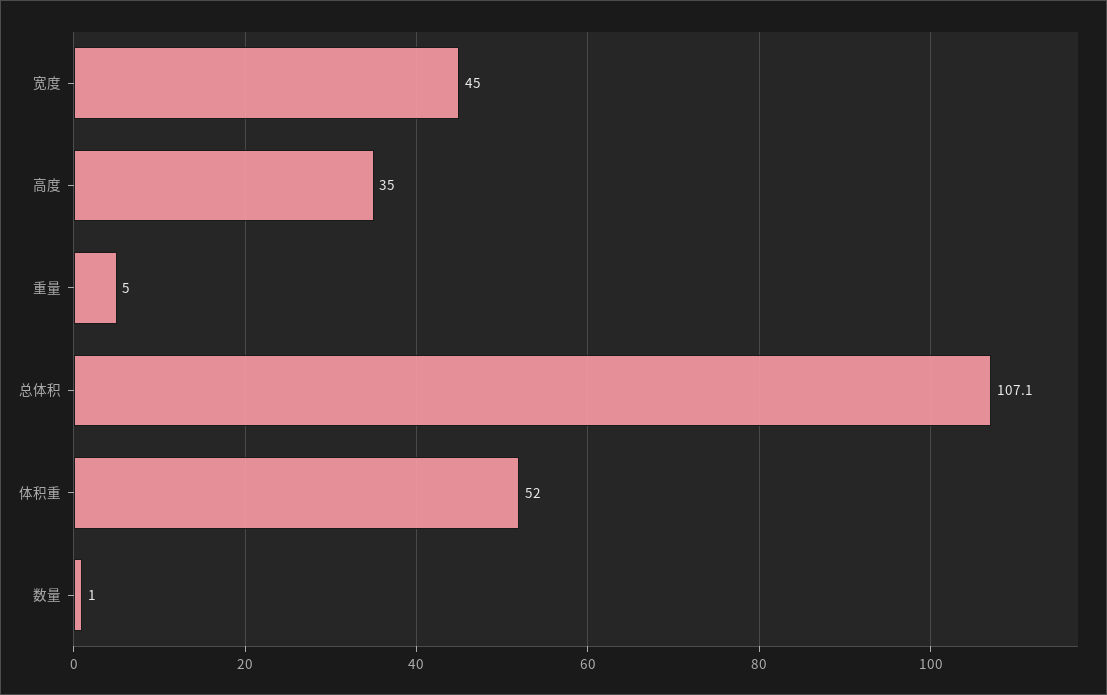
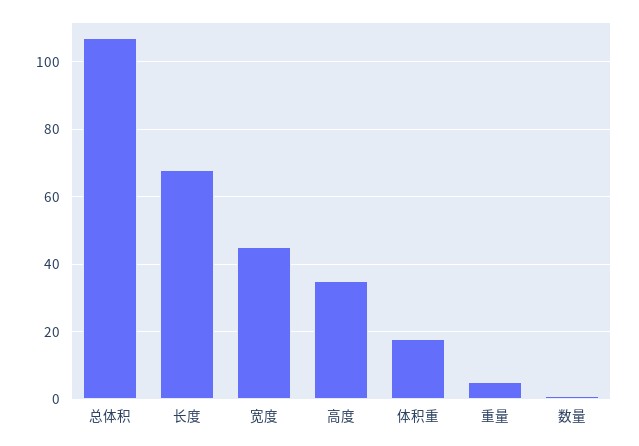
  {
    "宽度": 45,
    "高度": 35,
    "重量": 5,
    "总体积": 107.1,
-   "体积重": 52,
+   "体积重": 18,
-   "数量": 1
+   "数量": 1,
+   "长度": 68
  }

